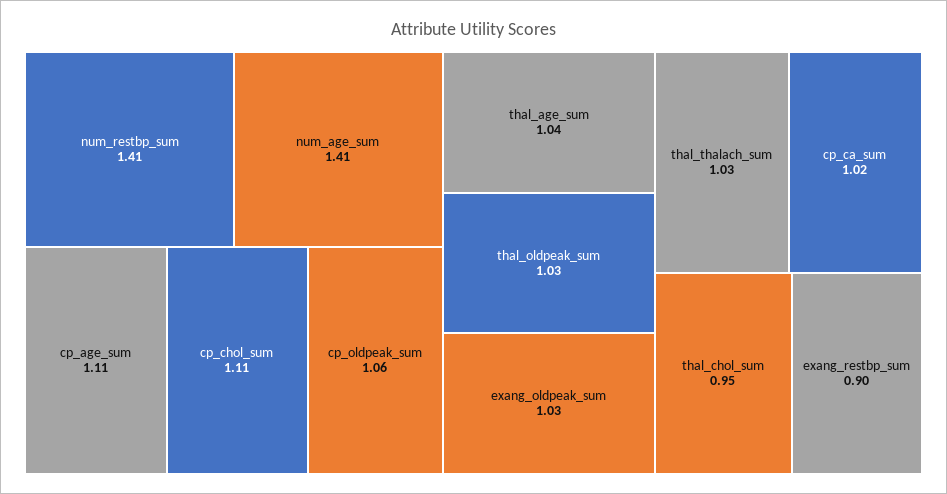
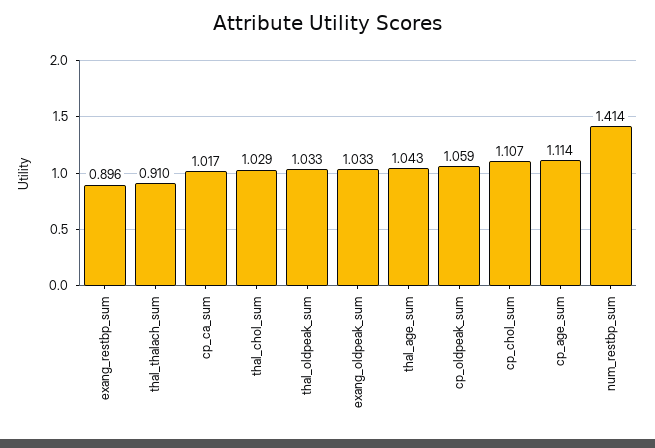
  {
    "num_restbp_sum": 1.414,
-   "num_age_sum": 1.41,
    "cp_age_sum": 1.114,
    "cp_chol_sum": 1.107,
    "cp_oldpeak_sum": 1.059,
    "thal_age_sum": 1.043,
    "thal_oldpeak_sum": 1.033,
    "exang_oldpeak_sum": 1.033,
-   "thal_thalach_sum": 1.03,
+   "thal_thalach_sum": 0.91,
    "cp_ca_sum": 1.017,
-   "thal_chol_sum": 0.95,
+   "thal_chol_sum": 1.029,
    "exang_restbp_sum": 0.896
  }

